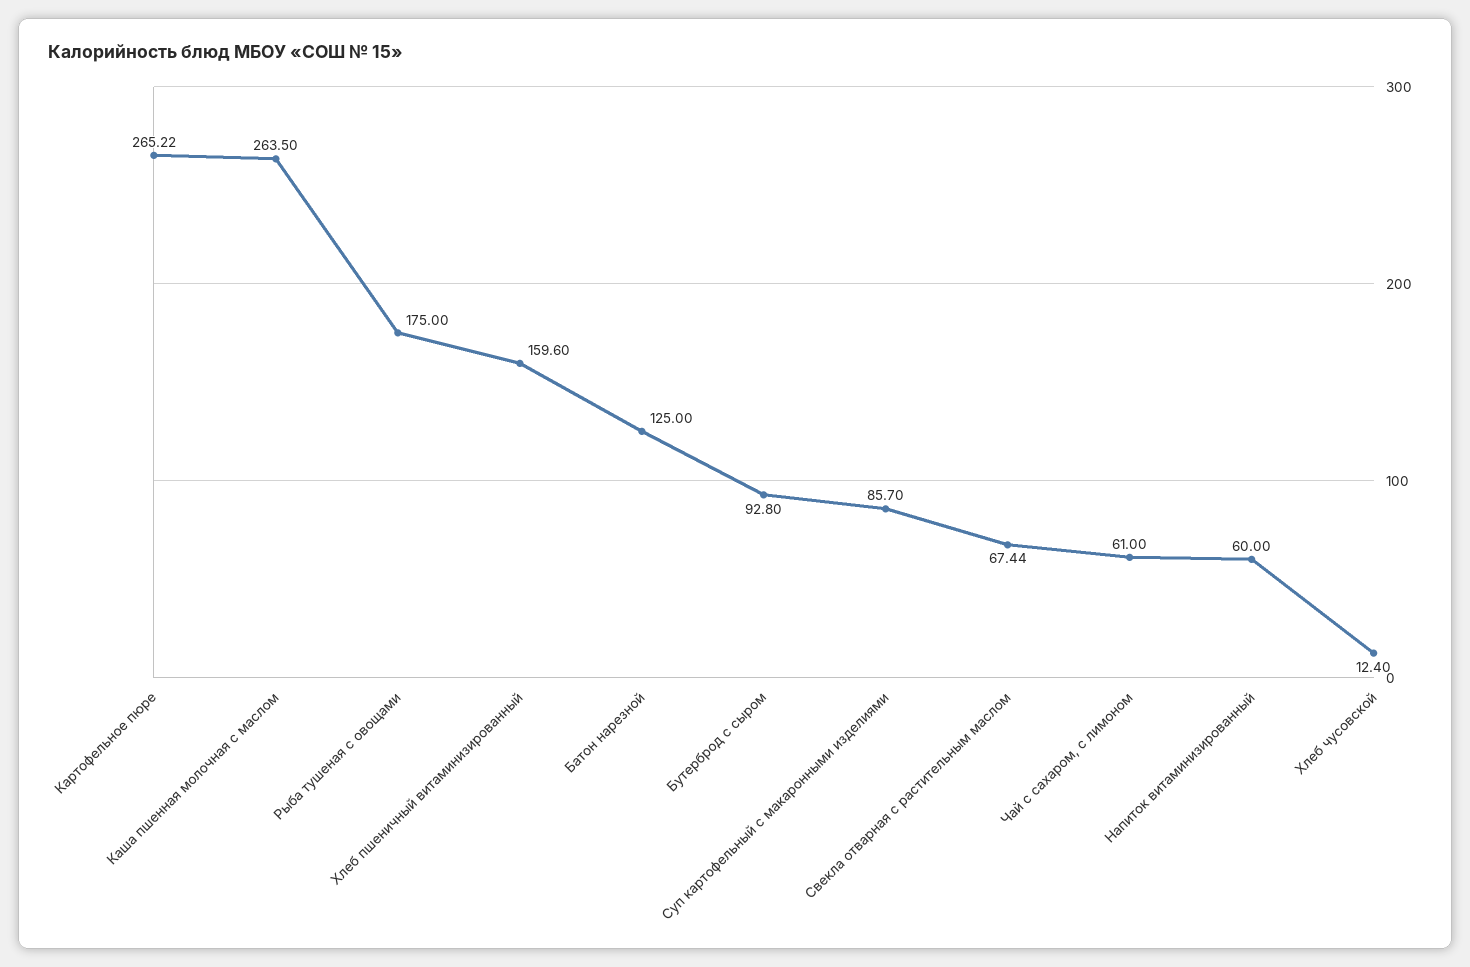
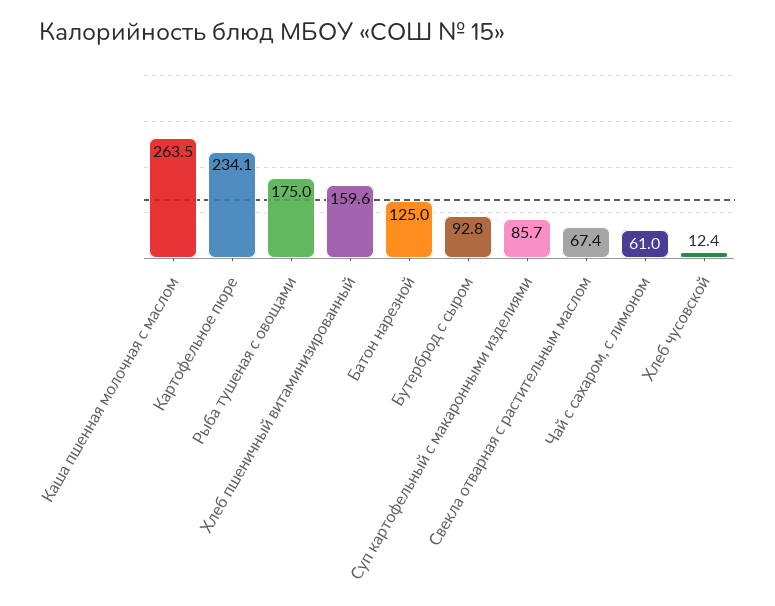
  {
-   "Картофельное пюре": 265.22,
+   "Картофельное пюре": 234.1,
    "Каша пшенная молочная с маслом": 263.5,
    "Рыба тушеная с овощами": 175,
    "Хлеб пшеничный витаминизированный": 159.6,
    "Батон нарезной": 125,
    "Бутерброд с сыром": 92.8,
    "Суп картофельный с макаронными изделиями": 85.7,
    "Свекла отварная с растительным маслом": 67.44,
    "Чай с сахаром, с лимоном": 61,
-   "Напиток витаминизированный": 60,
    "Хлеб чусовской": 12.4
  }

